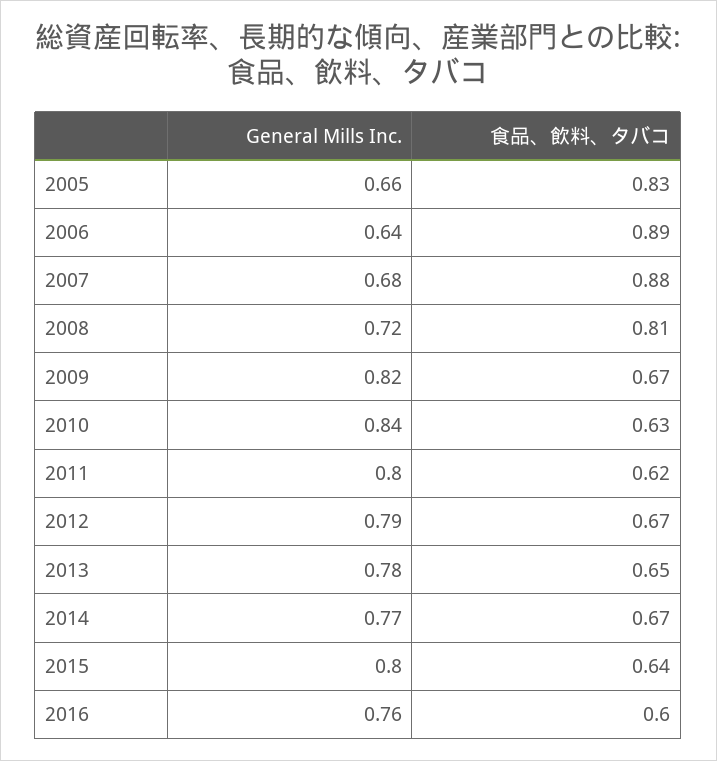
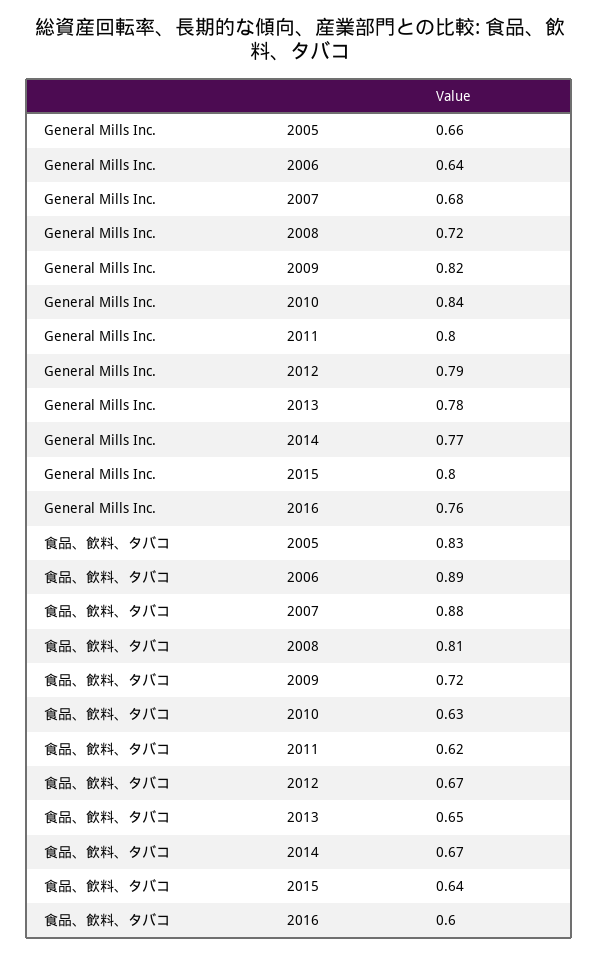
  {
    "General Mills Inc.": {
      "2005": 0.66,
      "2006": 0.64,
      "2007": 0.68,
      "2008": 0.72,
      "2009": 0.82,
      "2010": 0.84,
      "2011": 0.8,
      "2012": 0.79,
      "2013": 0.78,
      "2014": 0.77,
      "2015": 0.8,
      "2016": 0.76
    },
    "食品、飲料、タバコ": {
      "2005": 0.83,
      "2006": 0.89,
      "2007": 0.88,
      "2008": 0.81,
-     "2009": 0.67,
+     "2009": 0.72,
      "2010": 0.63,
      "2011": 0.62,
      "2012": 0.67,
      "2013": 0.65,
      "2014": 0.67,
      "2015": 0.64,
      "2016": 0.6
    }
  }

